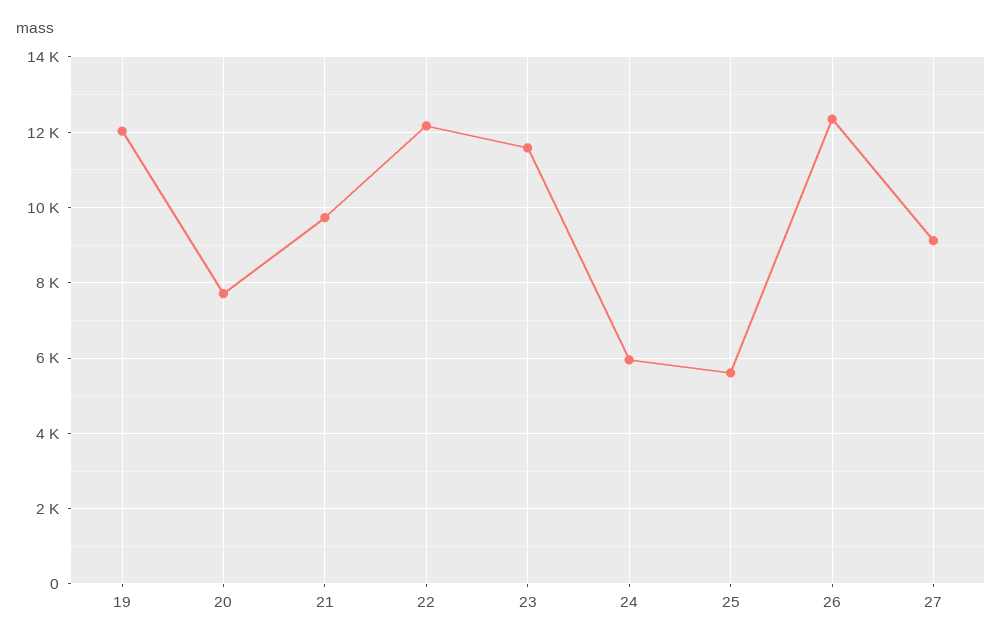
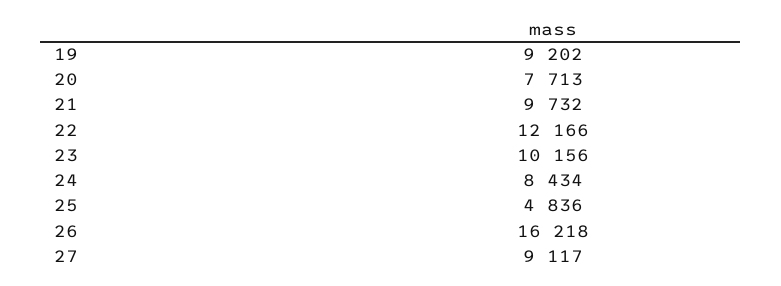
  {
-   "19": 12000,
+   "19": 9202,
    "20": 7713,
    "21": 9732,
    "22": 12166,
-   "23": 11600,
+   "23": 10156,
-   "24": 6000,
+   "24": 8434,
-   "25": 5600,
+   "25": 4836,
-   "26": 12400,
+   "26": 16218,
    "27": 9117
  }

